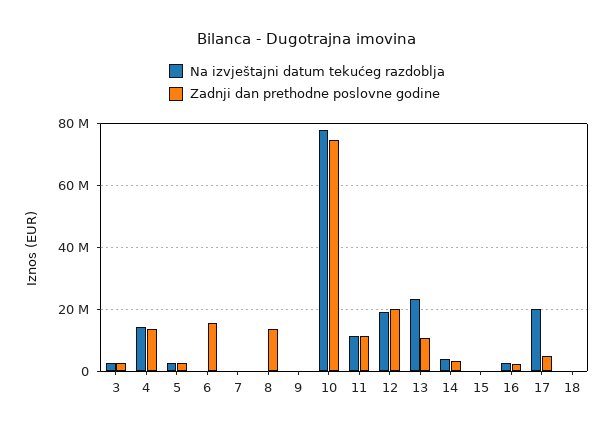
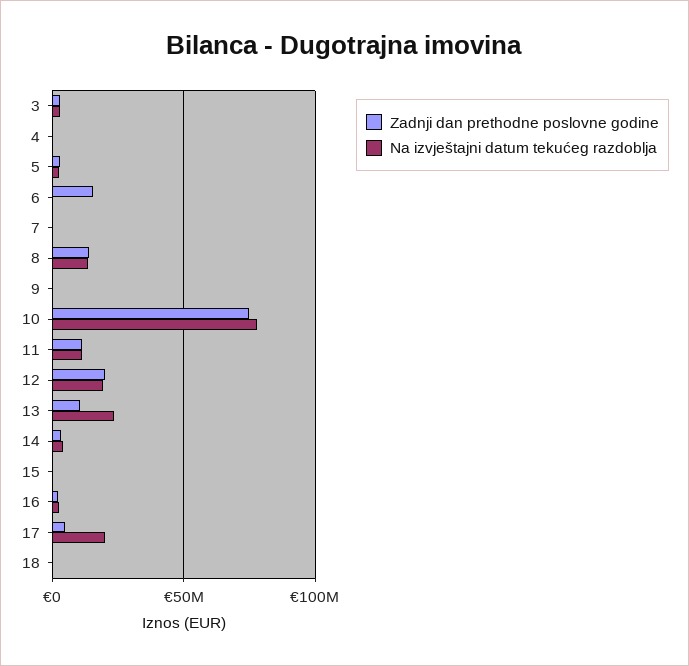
  {
    "Na izvještajni datum tekućeg razdoblja": {
      "3": 2000000,
-     "4": 14000000,
+     "4": 0,
      "5": 2000000,
      "6": 0,
      "7": 0,
-     "8": 0,
+     "8": 15000000,
      "9": 0,
      "10": 78000000,
      "11": 12000000,
      "12": 20000000,
      "13": 24000000,
      "14": 4000000,
      "15": 0,
      "16": 2000000,
      "17": 20000000,
      "18": 0
    },
    "Zadnji dan prethodne poslovne godine": {
      "3": 2000000,
-     "4": 14000000,
+     "4": 0,
      "5": 2000000,
      "6": 16000000,
      "7": 0,
      "8": 14000000,
      "9": 0,
      "10": 74000000,
      "11": 12000000,
      "12": 20000000,
      "13": 10000000,
      "14": 4000000,
      "15": 0,
      "16": 2000000,
      "17": 4000000,
      "18": 0
    }
  }

